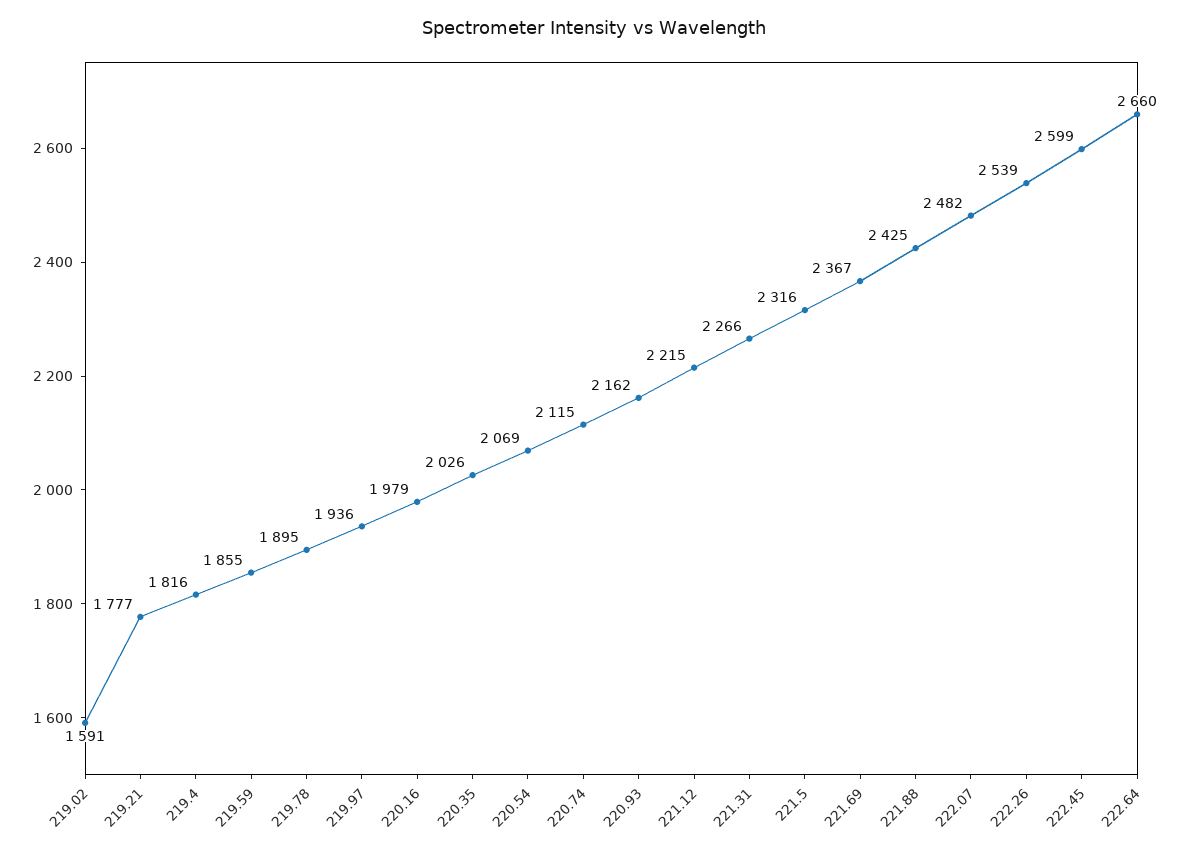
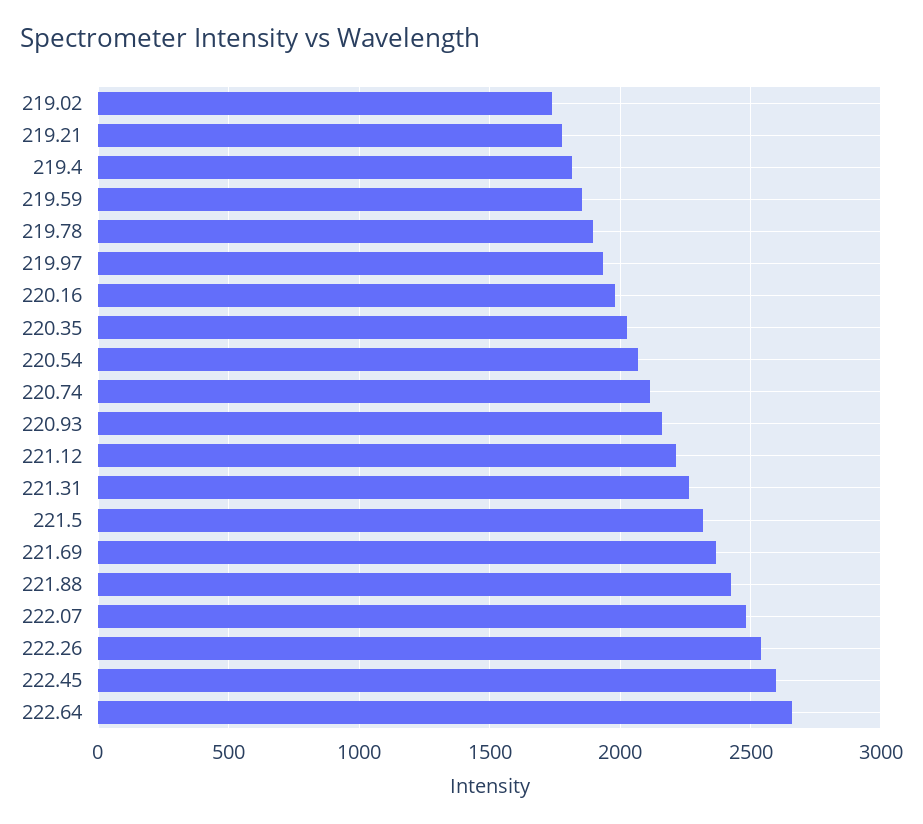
  {
-   "219.02": 1591,
+   "219.02": 1750,
    "219.21": 1777,
    "219.4": 1816,
    "219.59": 1855,
    "219.78": 1895,
    "219.97": 1936,
    "220.16": 1979,
    "220.35": 2026,
    "220.54": 2069,
    "220.74": 2115,
    "220.93": 2162,
    "221.12": 2215,
    "221.31": 2266,
    "221.5": 2316,
    "221.69": 2367,
    "221.88": 2425,
    "222.07": 2482,
    "222.26": 2539,
    "222.45": 2599,
    "222.64": 2660
  }

